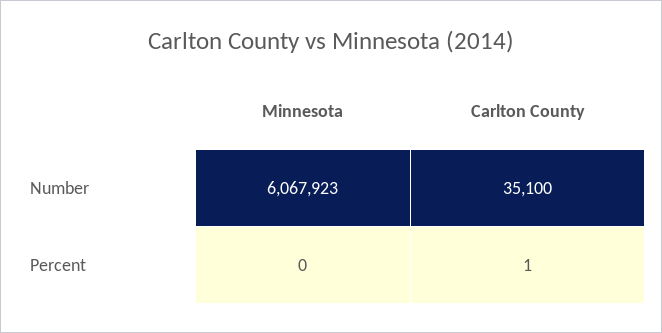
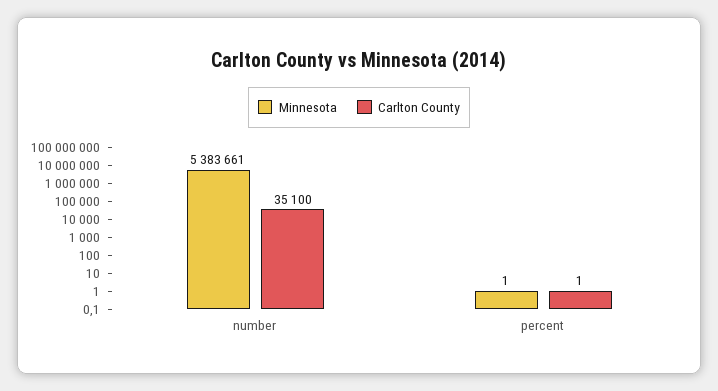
  {
    "Minnesota": {
-     "Number": 6067923,
+     "Number": 5383661,
-     "Percent": 0
+     "Percent": 1
    },
    "Carlton County": {
      "Number": 35100,
      "Percent": 1
    }
  }

